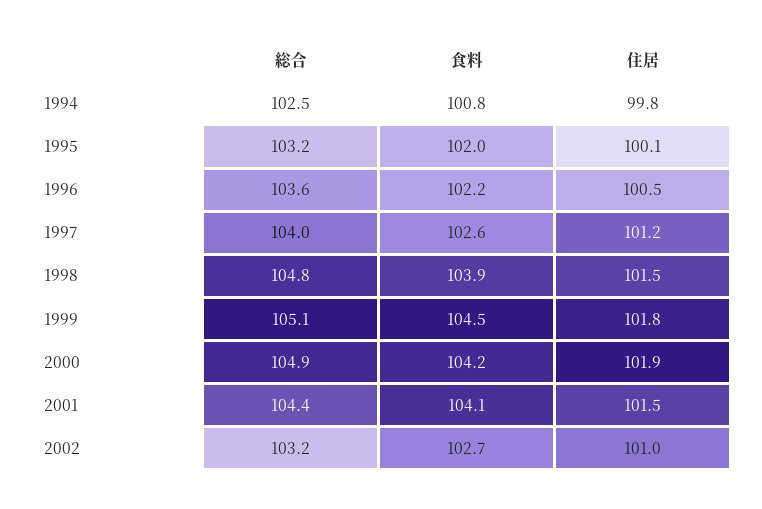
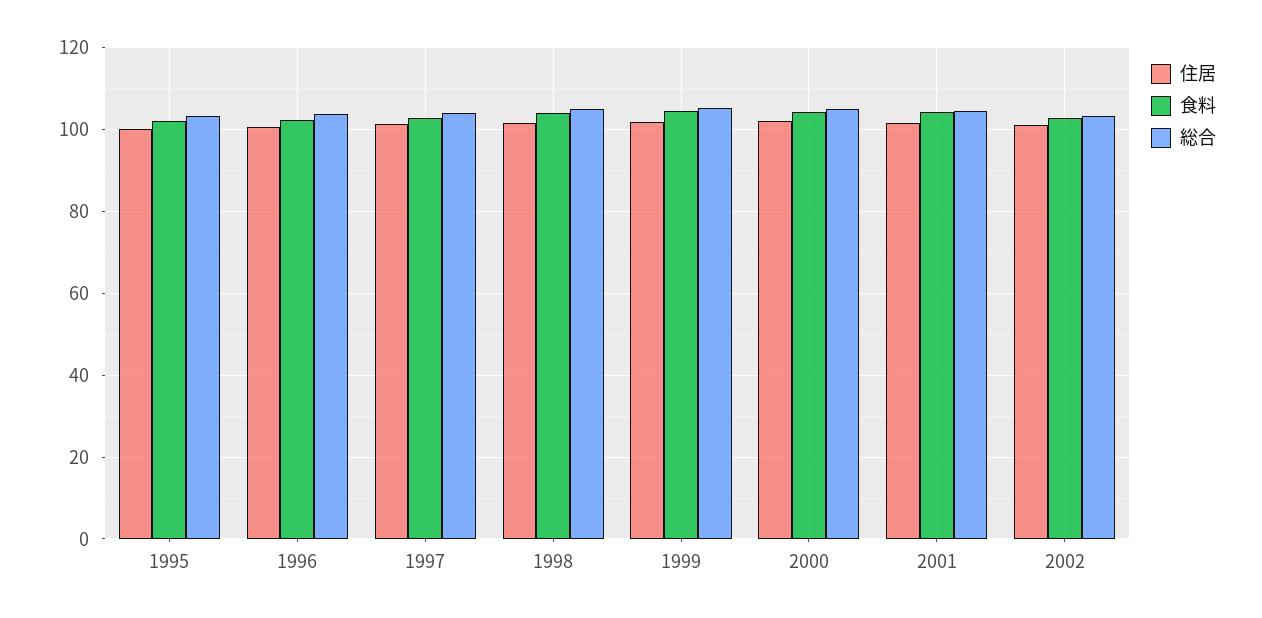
  {
    "総合": {
-     "1994": 102.5,
      "1995": 103.2,
      "1996": 103.6,
      "1997": 104,
      "1998": 104.8,
      "1999": 105.1,
      "2000": 104.9,
      "2001": 104.4,
      "2002": 103.2
    },
    "食料": {
-     "1994": 100.8,
      "1995": 102,
      "1996": 102.2,
      "1997": 102.6,
      "1998": 103.9,
      "1999": 104.5,
      "2000": 104.2,
      "2001": 104.1,
      "2002": 102.7
    },
    "住居": {
-     "1994": 99.8,
      "1995": 100.1,
      "1996": 100.5,
      "1997": 101.2,
      "1998": 101.5,
      "1999": 101.8,
      "2000": 101.9,
      "2001": 101.5,
      "2002": 101
    }
  }

